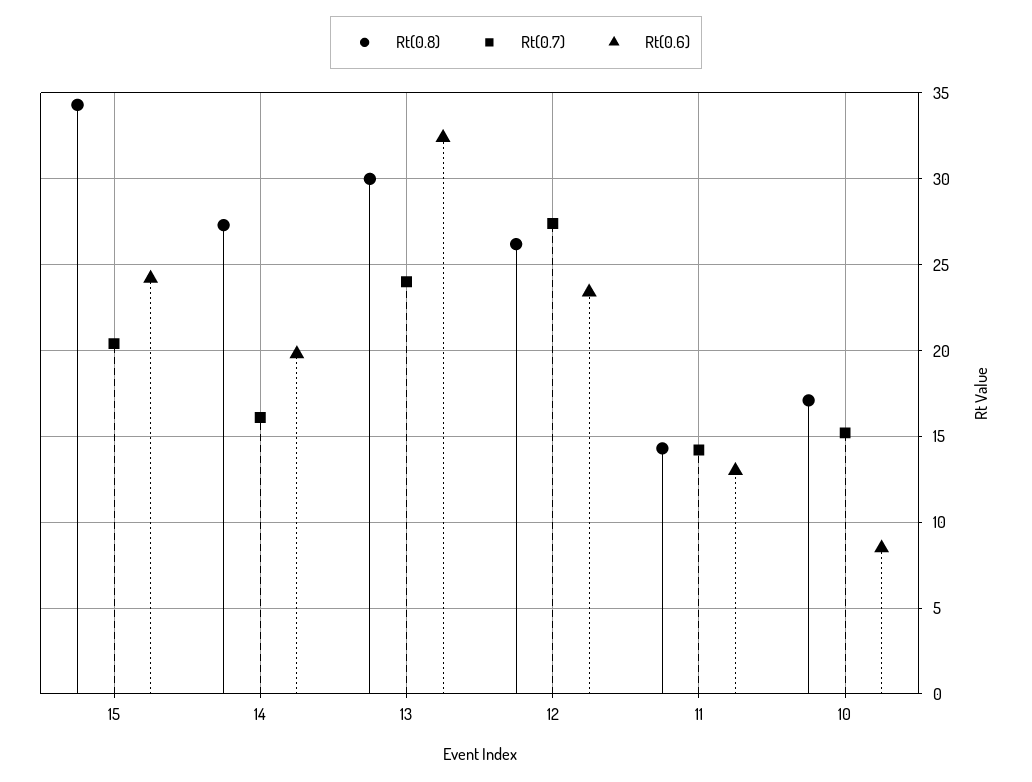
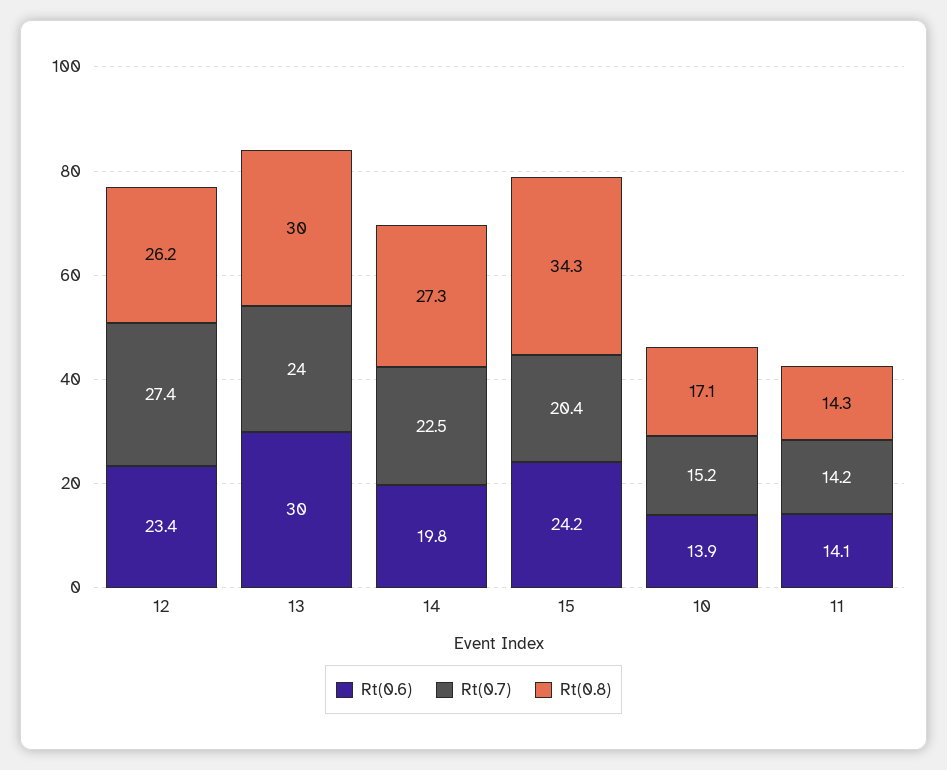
  {
    "Rt(0.8)": {
      "15": 34.3,
      "14": 27.3,
      "13": 30,
      "12": 26.2,
      "11": 14.3,
      "10": 17.1
    },
    "Rt(0.7)": {
      "15": 20.4,
-     "14": 16,
+     "14": 22.5,
      "13": 24,
      "12": 27.4,
      "11": 14.2,
      "10": 15.2
    },
    "Rt(0.6)": {
      "15": 24.2,
      "14": 19.8,
-     "13": 32.5,
+     "13": 30,
      "12": 23.4,
-     "11": 13,
+     "11": 14.1,
-     "10": 8.5
+     "10": 13.9
    }
  }

